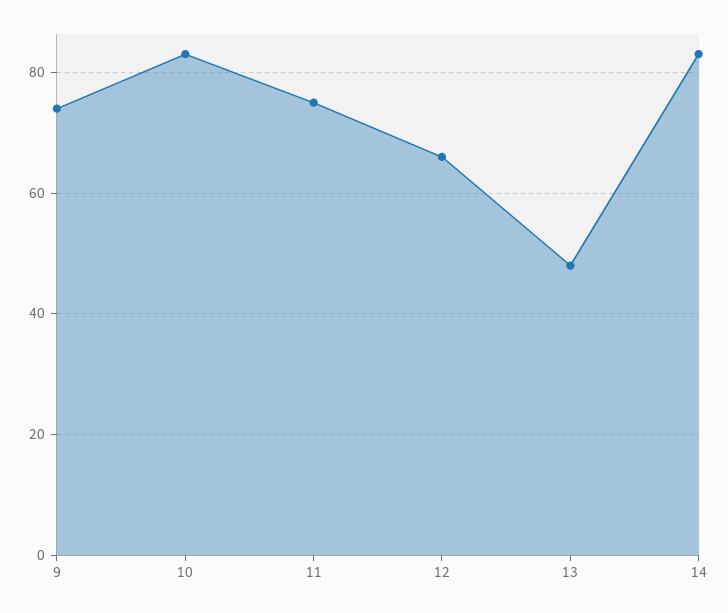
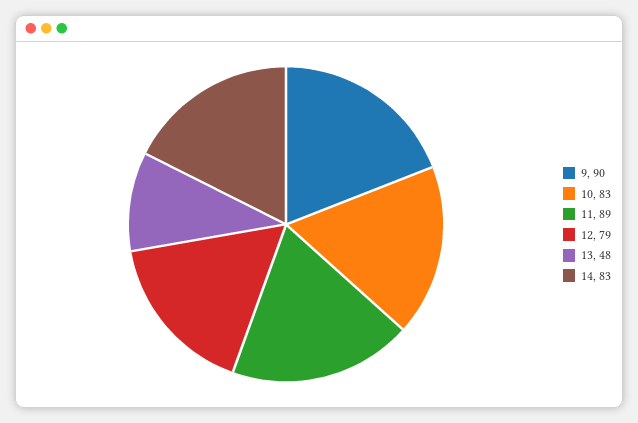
  {
-   "9": 75,
+   "9": 90,
    "10": 83,
-   "11": 75,
+   "11": 89,
-   "12": 65,
+   "12": 79,
    "13": 48,
    "14": 83
  }

